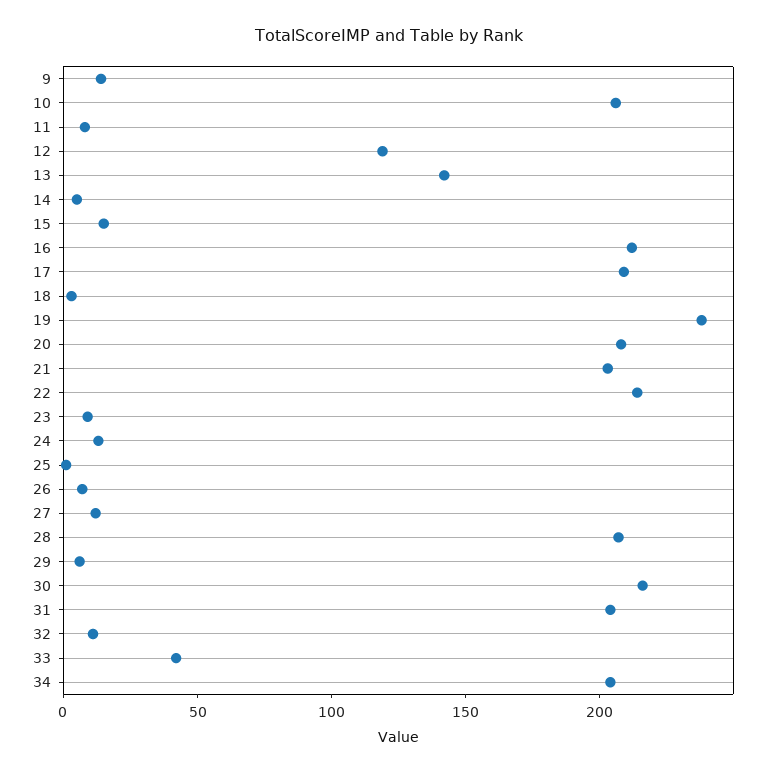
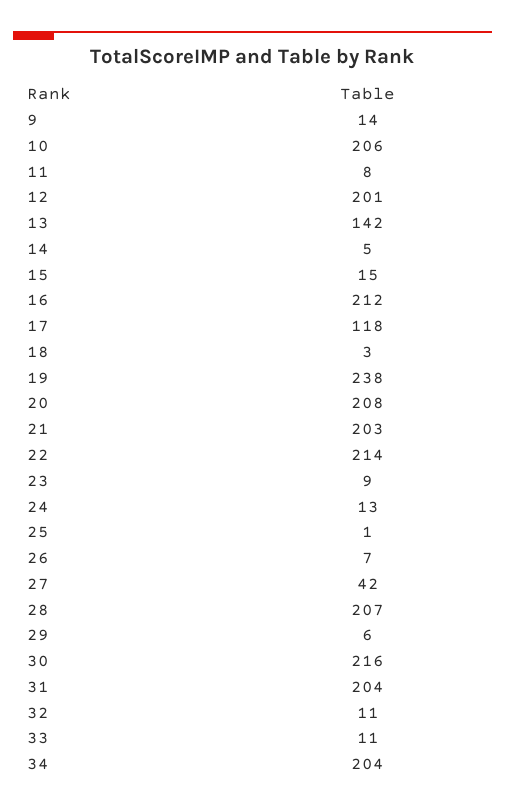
  {
    "9": 14,
    "10": 206,
    "11": 8,
-   "12": 120,
+   "12": 201,
    "13": 142,
    "14": 5,
    "15": 15,
    "16": 212,
-   "17": 210,
+   "17": 118,
    "18": 3,
    "19": 238,
    "20": 208,
    "21": 203,
    "22": 214,
    "23": 9,
    "24": 13,
    "25": 1,
    "26": 7,
-   "27": 10,
+   "27": 42,
    "28": 207,
    "29": 6,
    "30": 216,
    "31": 204,
    "32": 11,
-   "33": 40,
+   "33": 11,
    "34": 204
  }

